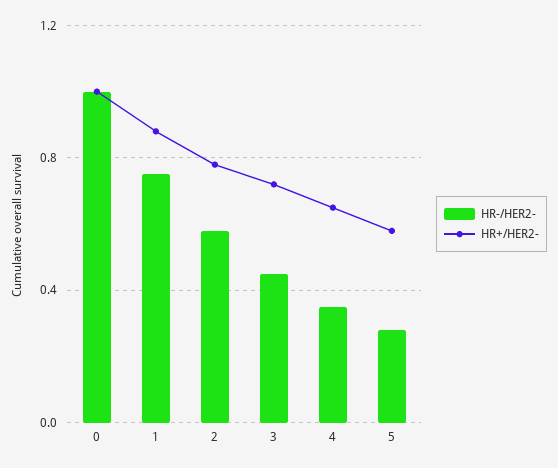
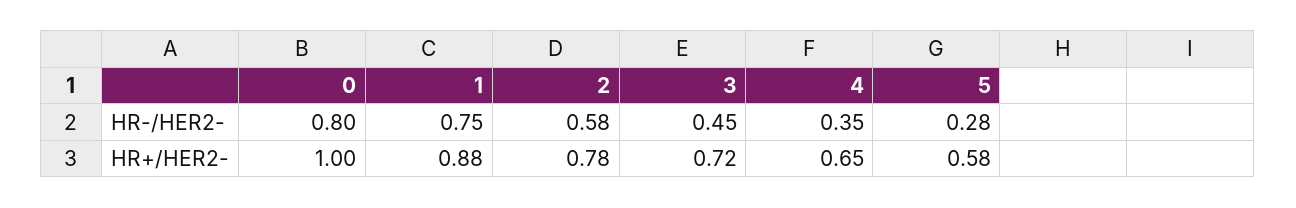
  {
    "HR-/HER2-": {
-     "0": 1,
+     "0": 0.8,
      "1": 0.75,
      "2": 0.58,
      "3": 0.45,
      "4": 0.35,
      "5": 0.28
    },
    "HR+/HER2-": {
      "0": 1,
      "1": 0.88,
      "2": 0.78,
      "3": 0.72,
      "4": 0.65,
      "5": 0.58
    }
  }

